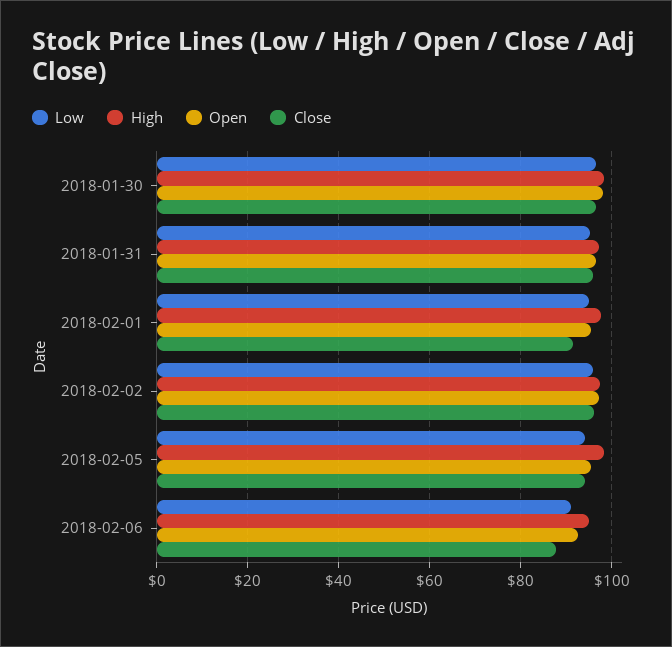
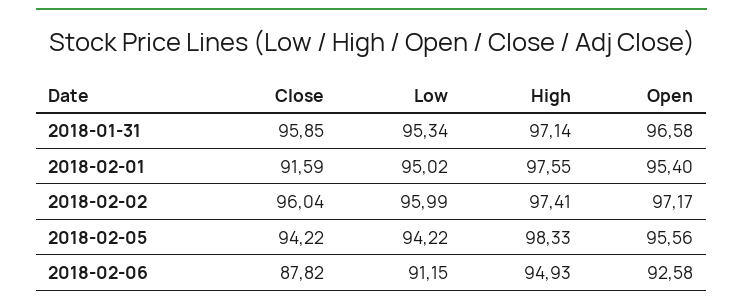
  {
    "Low": {
-     "2018-01-30": 96,
      "2018-01-31": 95.34,
      "2018-02-01": 95.02,
      "2018-02-02": 95.99,
      "2018-02-05": 94.22,
      "2018-02-06": 91.15
    },
    "High": {
-     "2018-01-30": 98,
      "2018-01-31": 97.14,
      "2018-02-01": 97.55,
      "2018-02-02": 97.41,
      "2018-02-05": 98.33,
      "2018-02-06": 94.93
    },
    "Open": {
-     "2018-01-30": 98,
      "2018-01-31": 96.58,
      "2018-02-01": 95.4,
      "2018-02-02": 97.17,
      "2018-02-05": 95.56,
      "2018-02-06": 92.58
    },
    "Close": {
-     "2018-01-30": 96,
      "2018-01-31": 95.85,
      "2018-02-01": 91.59,
      "2018-02-02": 96.04,
      "2018-02-05": 94.22,
      "2018-02-06": 87.82
    }
  }

